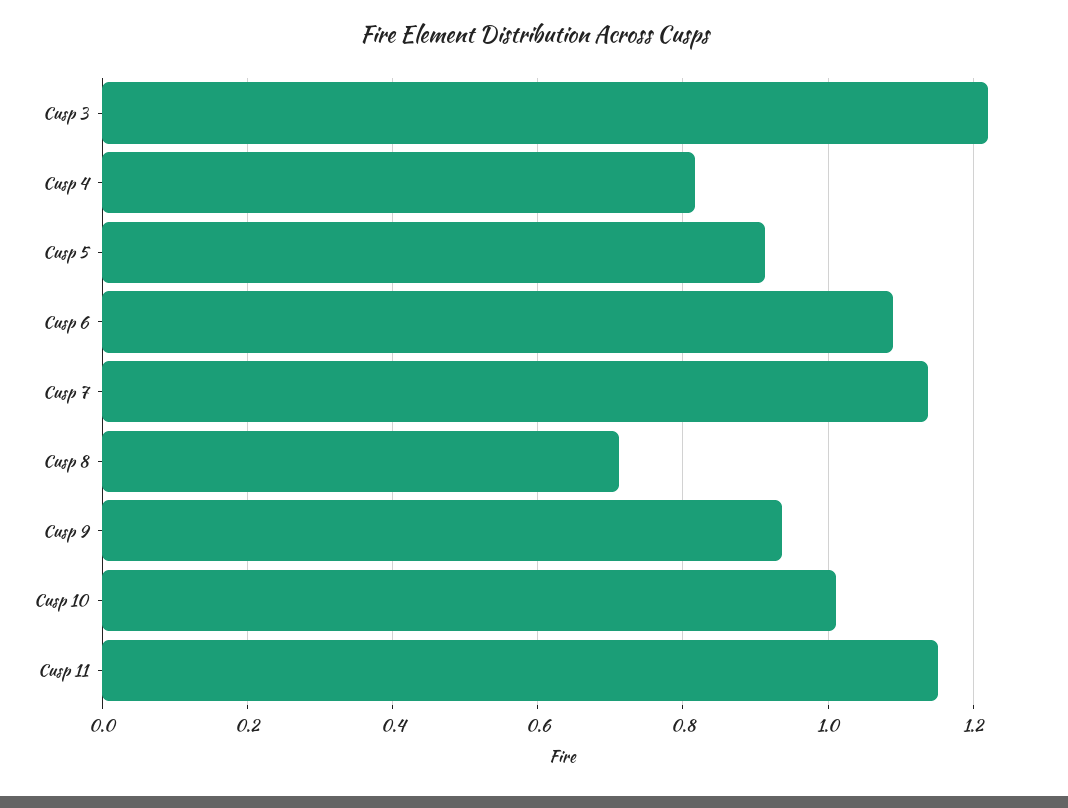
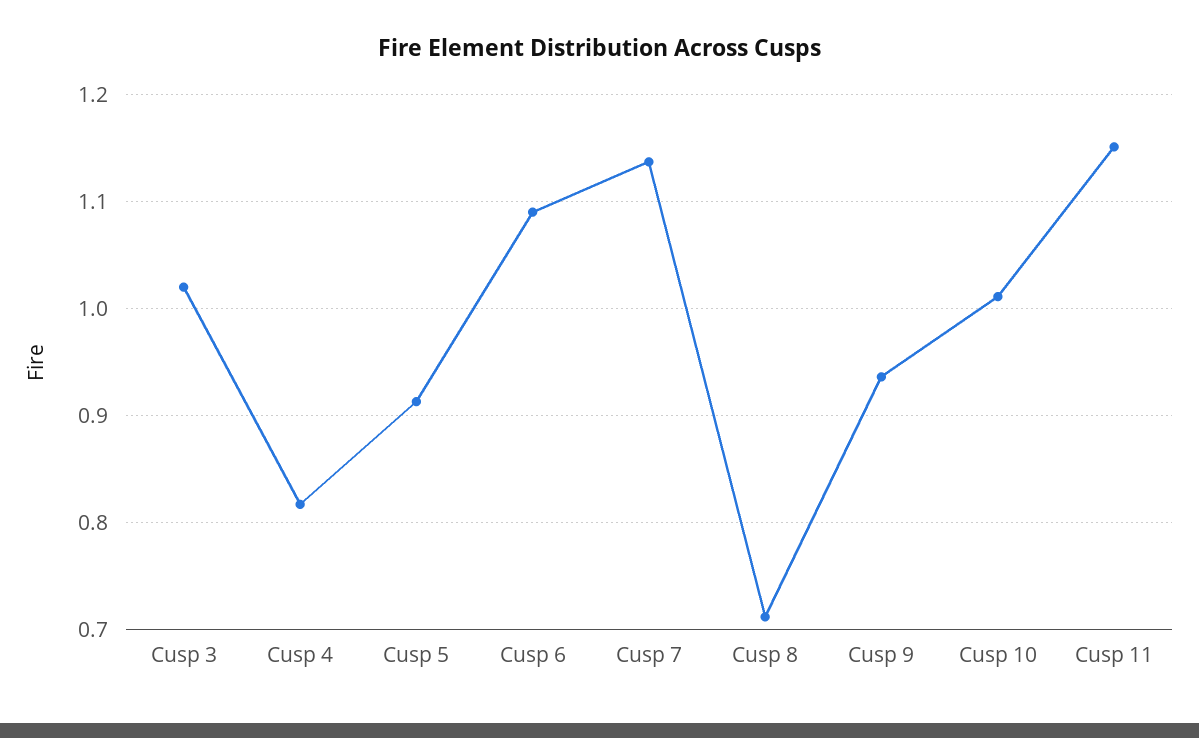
  {
-   "Cusp 3": 1.22,
+   "Cusp 3": 1.02,
    "Cusp 4": 0.82,
    "Cusp 5": 0.91,
    "Cusp 6": 1.09,
    "Cusp 7": 1.14,
    "Cusp 8": 0.71,
    "Cusp 9": 0.94,
    "Cusp 10": 1.01,
    "Cusp 11": 1.15
  }

